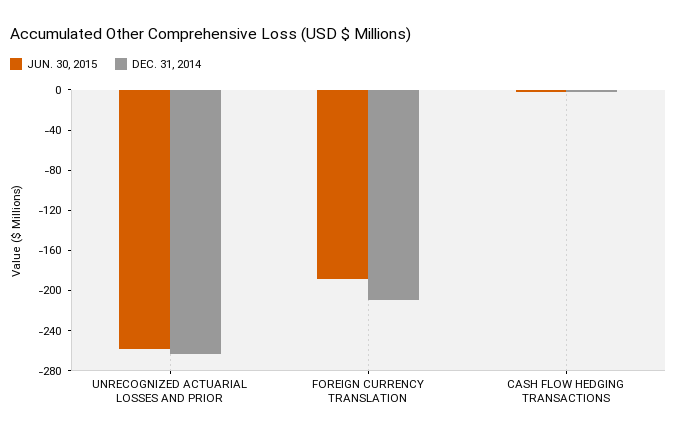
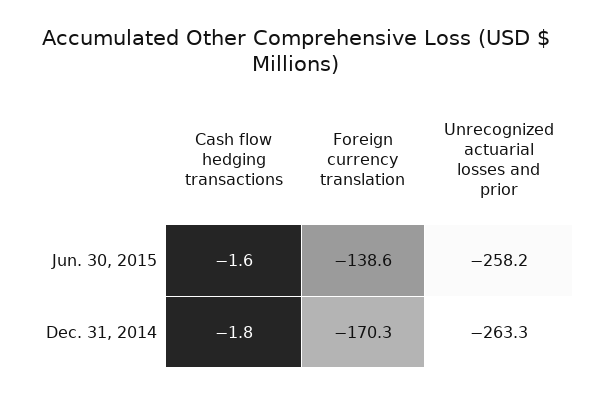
  {
    "JUN. 30, 2015": {
      "UNRECOGNIZED ACTUARIAL LOSSES AND PRIOR": -258.2,
-     "FOREIGN CURRENCY TRANSLATION": -190,
+     "FOREIGN CURRENCY TRANSLATION": -138.6,
      "CASH FLOW HEDGING TRANSACTIONS": -1.6
    },
    "DEC. 31, 2014": {
      "UNRECOGNIZED ACTUARIAL LOSSES AND PRIOR": -263.3,
-     "FOREIGN CURRENCY TRANSLATION": -210,
+     "FOREIGN CURRENCY TRANSLATION": -170.3,
      "CASH FLOW HEDGING TRANSACTIONS": -1.8
    }
  }

